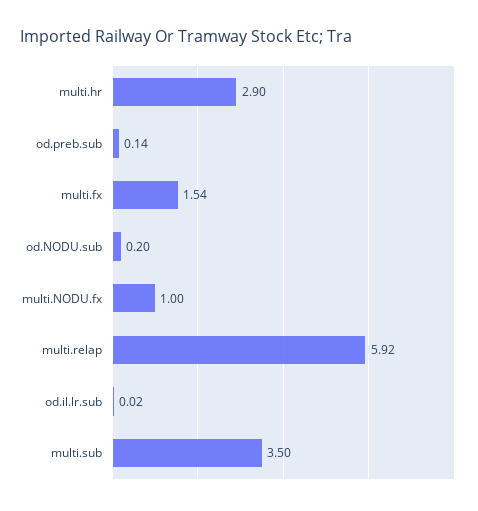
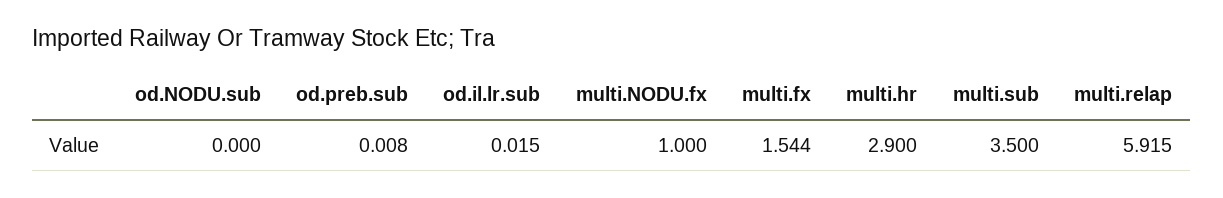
  {
    "multi.hr": 2.9,
-   "od.preb.sub": 0.14,
+   "od.preb.sub": 0.008,
    "multi.fx": 1.544,
-   "od.NODU.sub": 0.2,
+   "od.NODU.sub": 0,
    "multi.NODU.fx": 1,
    "multi.relap": 5.915,
    "od.il.lr.sub": 0.015,
    "multi.sub": 3.5
  }

